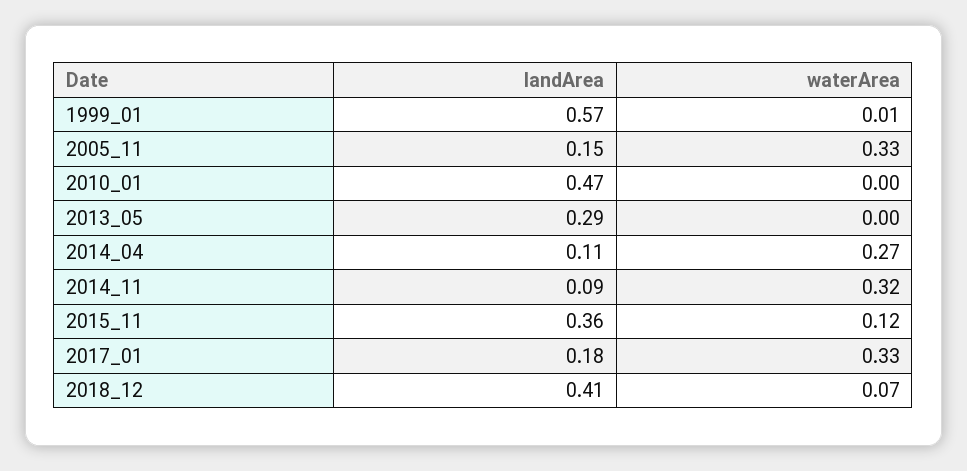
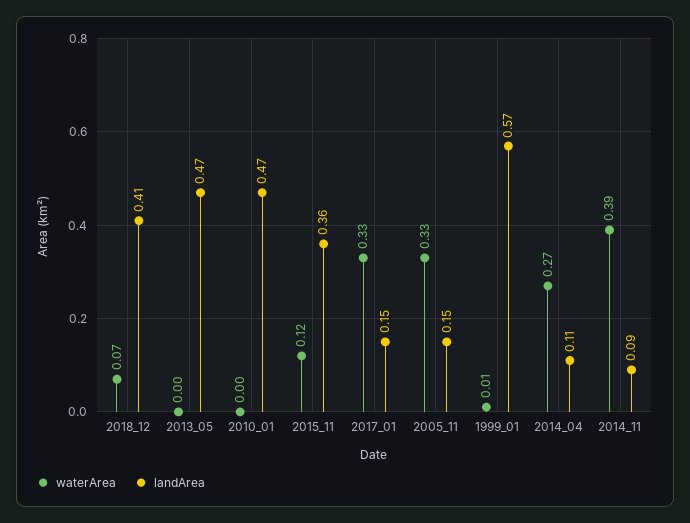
  {
    "landArea": {
      "1999_01": 0.57,
      "2005_11": 0.15,
      "2010_01": 0.47,
-     "2013_05": 0.29,
+     "2013_05": 0.47,
      "2014_04": 0.11,
      "2014_11": 0.09,
      "2015_11": 0.36,
-     "2017_01": 0.18,
+     "2017_01": 0.15,
      "2018_12": 0.41
    },
    "waterArea": {
      "1999_01": 0.01,
      "2005_11": 0.33,
      "2010_01": 0,
      "2013_05": 0,
      "2014_04": 0.27,
-     "2014_11": 0.32,
+     "2014_11": 0.39,
      "2015_11": 0.12,
      "2017_01": 0.33,
      "2018_12": 0.07
    }
  }

